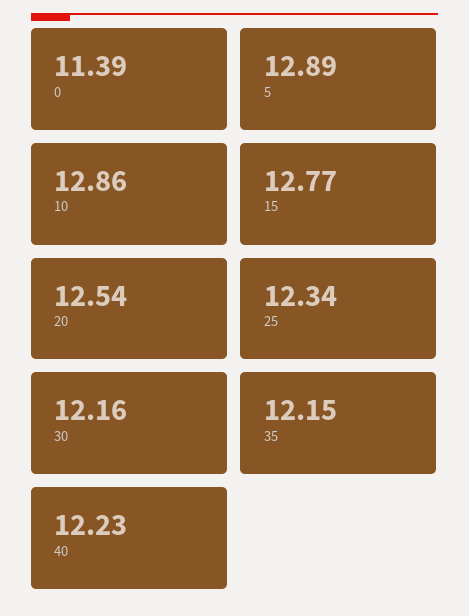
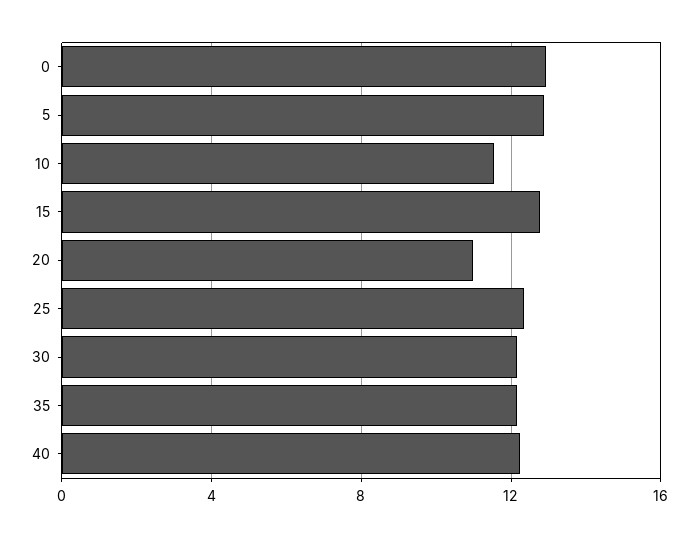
  {
-   "0": 11.39,
+   "0": 13,
    "5": 12.89,
-   "10": 12.86,
+   "10": 11.5,
    "15": 12.77,
-   "20": 12.54,
+   "20": 11,
    "25": 12.34,
    "30": 12.16,
    "35": 12.15,
    "40": 12.23
  }

